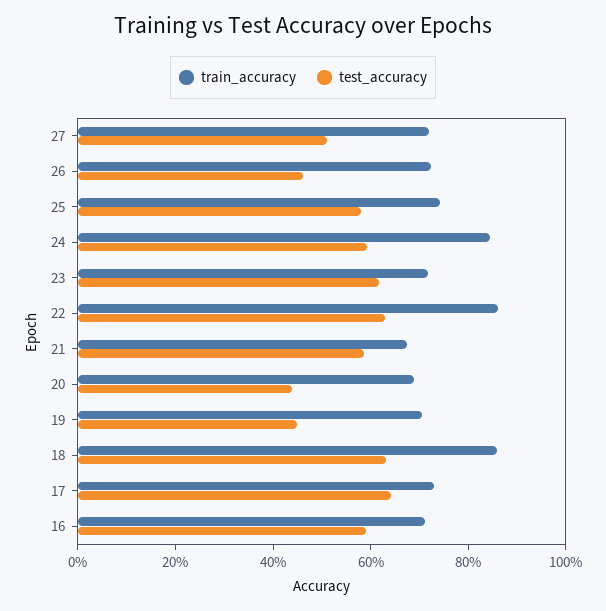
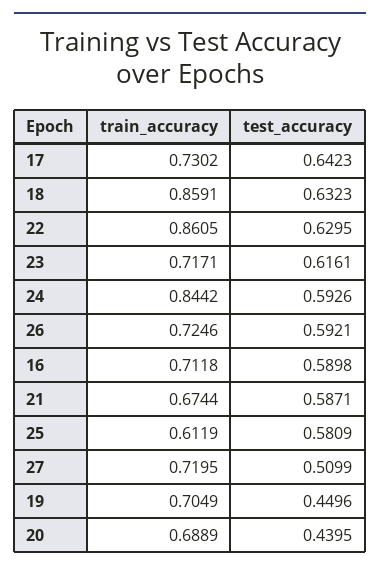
  {
    "train_accuracy": {
      "27": 0.7195,
      "26": 0.7246,
-     "25": 0.75,
+     "25": 0.6119,
      "24": 0.8442,
      "23": 0.7171,
      "22": 0.8605,
      "21": 0.6744,
      "20": 0.6889,
      "19": 0.7049,
      "18": 0.8591,
      "17": 0.7302,
      "16": 0.7118
    },
    "test_accuracy": {
      "27": 0.5099,
-     "26": 0.45,
+     "26": 0.5921,
      "25": 0.5809,
      "24": 0.5926,
      "23": 0.6161,
      "22": 0.6295,
      "21": 0.5871,
      "20": 0.4395,
      "19": 0.4496,
      "18": 0.6323,
      "17": 0.6423,
      "16": 0.5898
    }
  }

